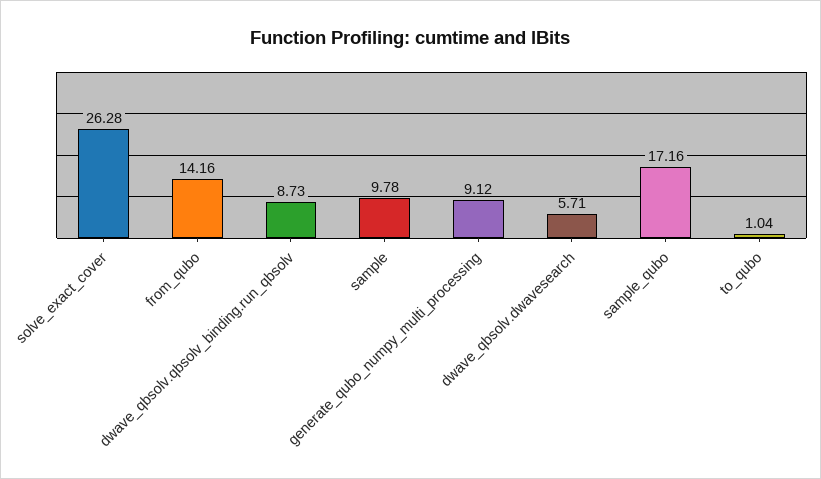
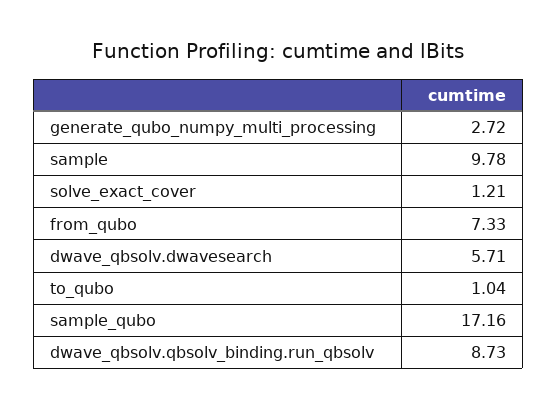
  {
-   "solve_exact_cover": 26.28,
+   "solve_exact_cover": 1.21,
-   "from_qubo": 14.16,
+   "from_qubo": 7.33,
    "dwave_qbsolv.qbsolv_binding.run_qbsolv": 8.73,
    "sample": 9.78,
-   "generate_qubo_numpy_multi_processing": 9.12,
+   "generate_qubo_numpy_multi_processing": 2.72,
    "dwave_qbsolv.dwavesearch": 5.71,
    "sample_qubo": 17.16,
    "to_qubo": 1.04
  }

